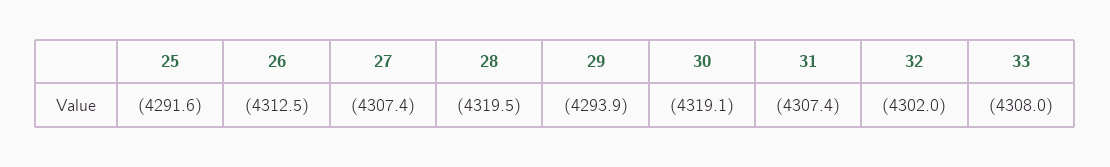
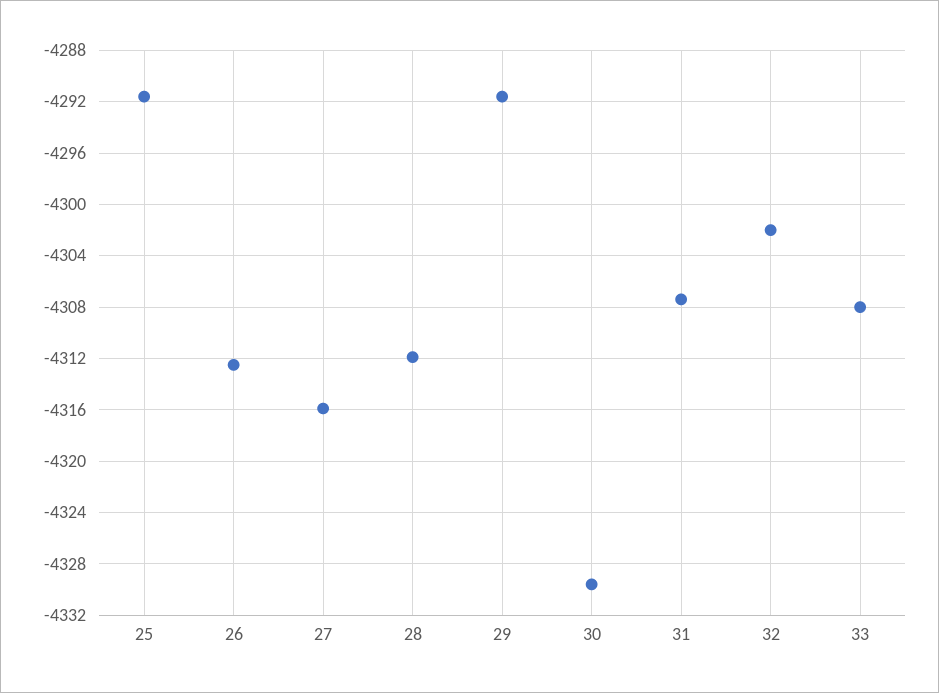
  {
    "25": -4291.6,
    "26": -4312.5,
-   "27": -4307.4,
+   "27": -4316,
-   "28": -4319.5,
+   "28": -4312,
-   "29": -4293.9,
+   "29": -4291.5,
-   "30": -4319.1,
+   "30": -4329.5,
    "31": -4307.4,
    "32": -4302,
    "33": -4308
  }

